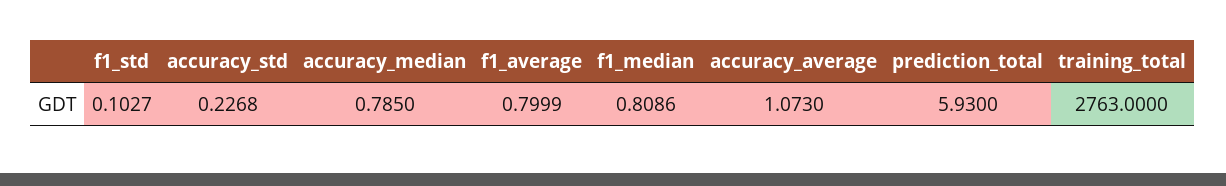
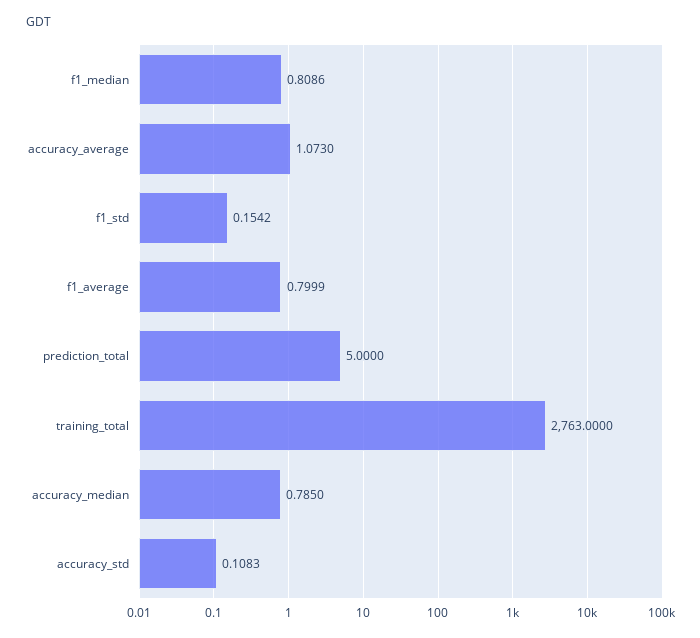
  {
-   "f1_std": 0.1027,
+   "f1_std": 0.1542,
-   "accuracy_std": 0.2268,
+   "accuracy_std": 0.1083,
    "accuracy_median": 0.785,
    "f1_average": 0.7999,
    "f1_median": 0.8086,
    "accuracy_average": 1.073,
-   "prediction_total": 5.93,
+   "prediction_total": 5,
    "training_total": 2763
  }

